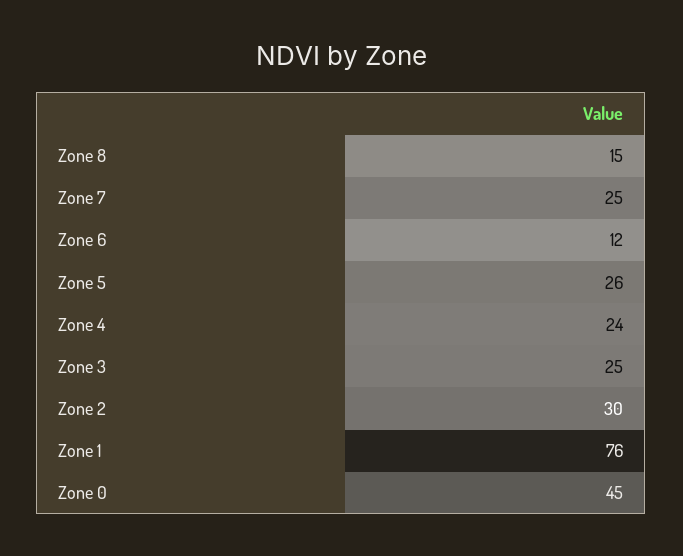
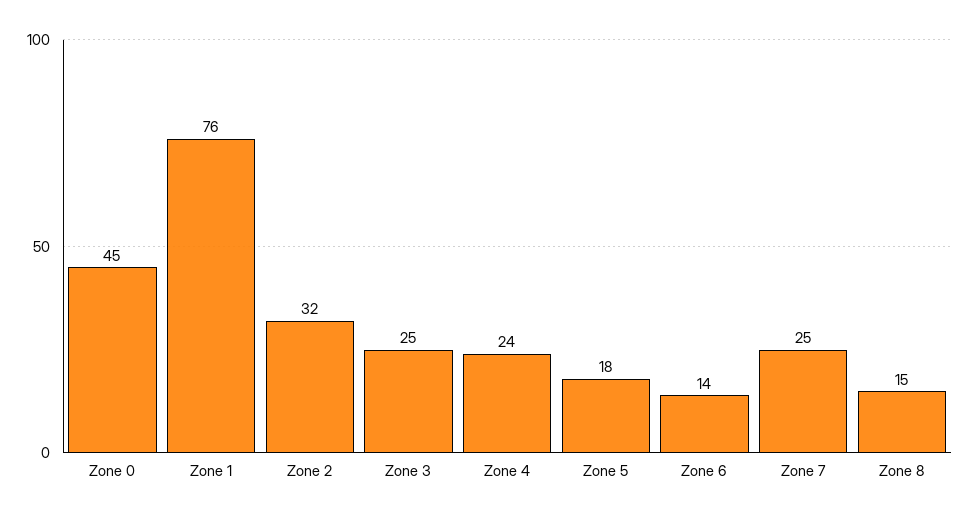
  {
    "Zone 8": 15,
    "Zone 7": 25,
-   "Zone 6": 12,
+   "Zone 6": 14,
-   "Zone 5": 26,
+   "Zone 5": 18,
    "Zone 4": 24,
    "Zone 3": 25,
-   "Zone 2": 30,
+   "Zone 2": 32,
    "Zone 1": 76,
    "Zone 0": 45
  }

